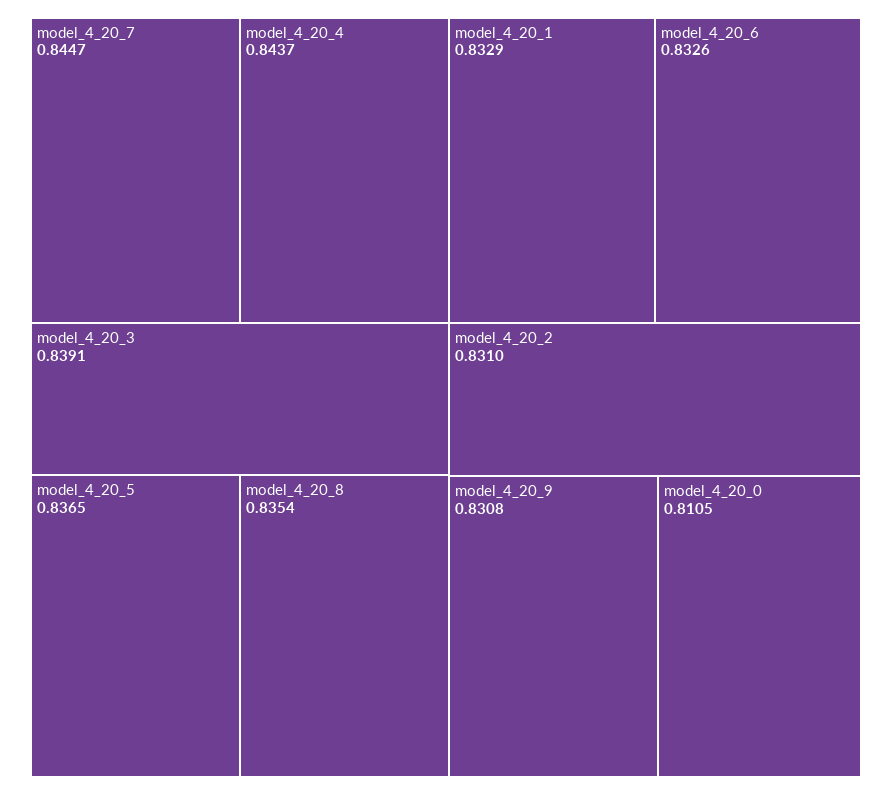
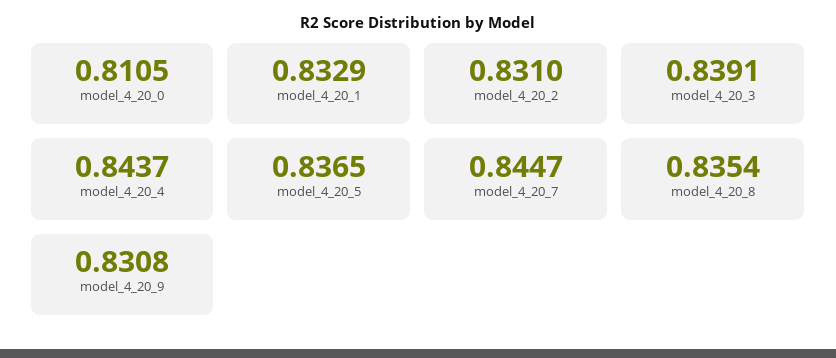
  {
    "model_4_20_7": 0.8447,
    "model_4_20_4": 0.8437,
    "model_4_20_3": 0.8391,
    "model_4_20_5": 0.8365,
    "model_4_20_8": 0.8354,
    "model_4_20_1": 0.8329,
-   "model_4_20_6": 0.8326,
    "model_4_20_2": 0.831,
    "model_4_20_9": 0.8308,
    "model_4_20_0": 0.8105
  }

